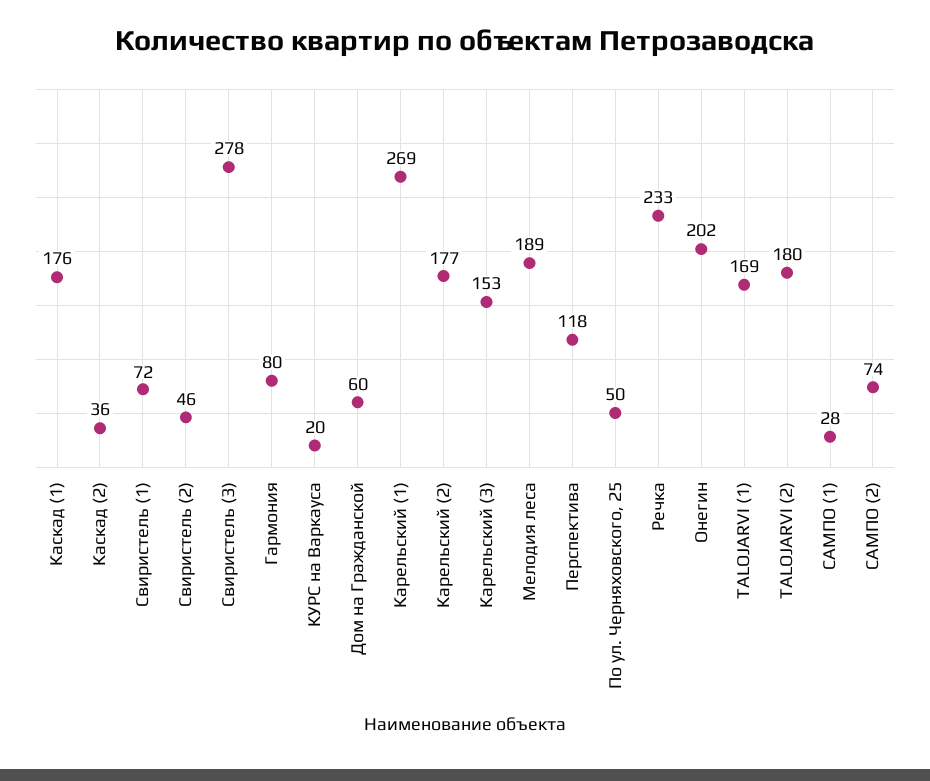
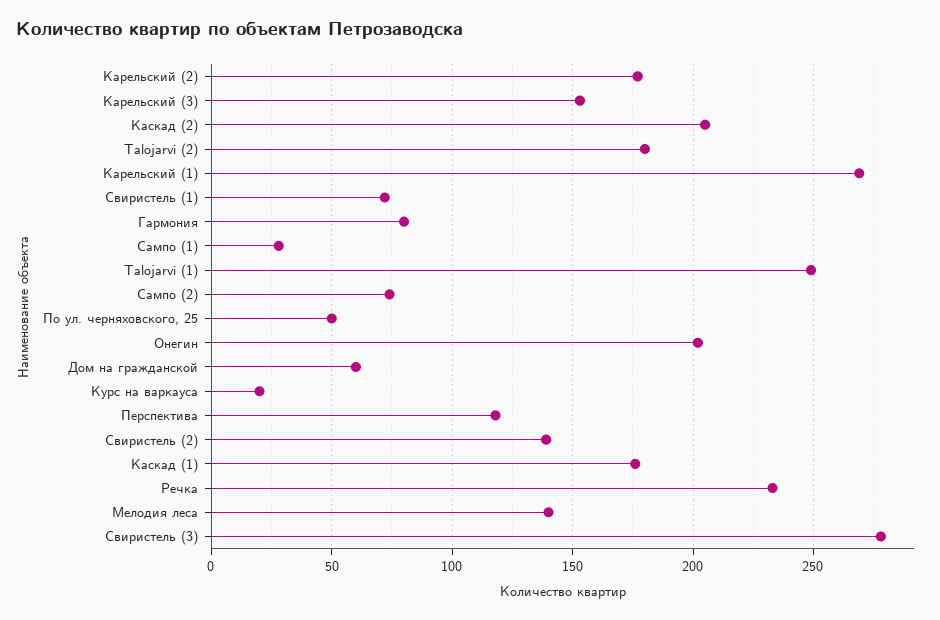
  {
    "Каскад (1)": 176,
-   "Каскад (2)": 36,
+   "Каскад (2)": 205,
    "Свиристель (1)": 72,
-   "Свиристель (2)": 46,
+   "Свиристель (2)": 140,
    "Свиристель (3)": 278,
    "Гармония": 80,
    "КУРС на Варкауса": 20,
    "Дом на Гражданской": 60,
    "Карельский (1)": 269,
    "Карельский (2)": 177,
    "Карельский (3)": 153,
-   "Мелодия леса": 189,
+   "Мелодия леса": 140,
    "Перспектива": 118,
    "По ул. Черняховского, 25": 50,
    "Речка": 233,
    "Онегин": 202,
-   "TALOJARVI (1)": 169,
+   "TALOJARVI (1)": 250,
    "TALOJARVI (2)": 180,
    "САМПО (1)": 28,
    "САМПО (2)": 74
  }

